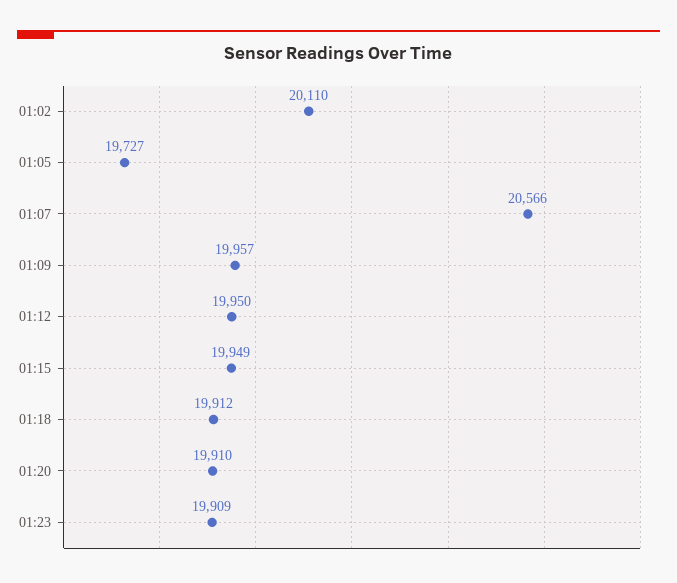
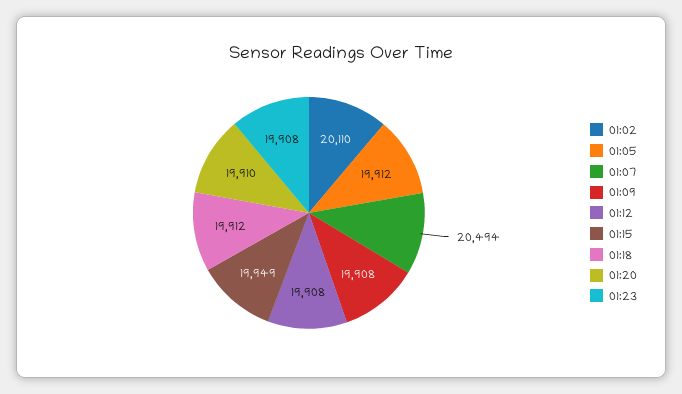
  {
    "01:02": 20110,
-   "01:05": 19727,
+   "01:05": 19912,
-   "01:07": 20566,
+   "01:07": 20494,
-   "01:09": 19957,
+   "01:09": 19908,
-   "01:12": 19950,
+   "01:12": 19908,
    "01:15": 19949,
    "01:18": 19912,
    "01:20": 19910,
-   "01:23": 19909
+   "01:23": 19908
  }

